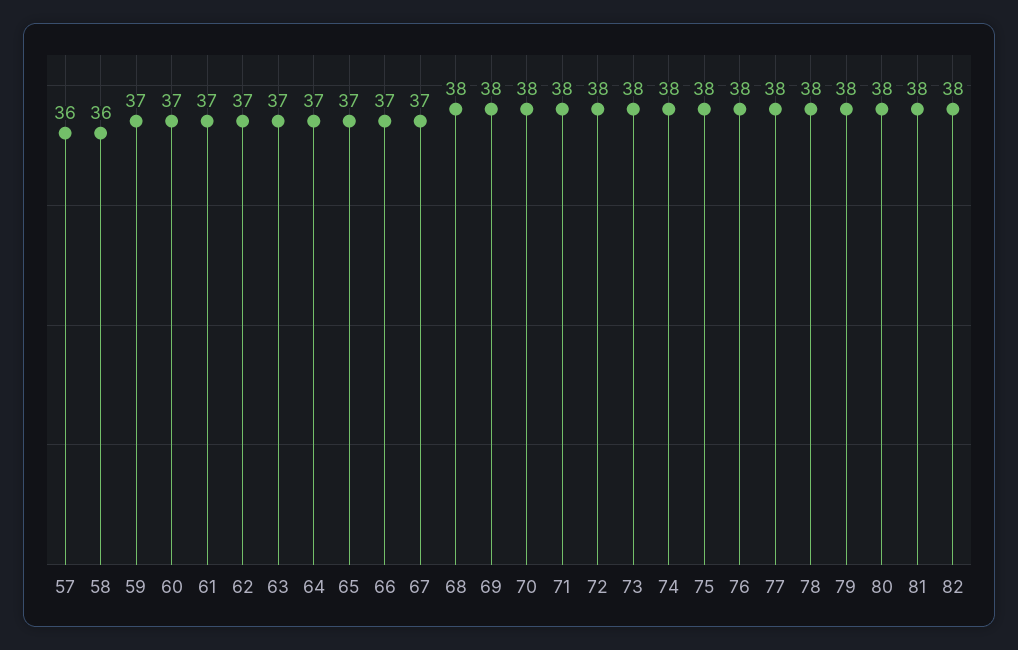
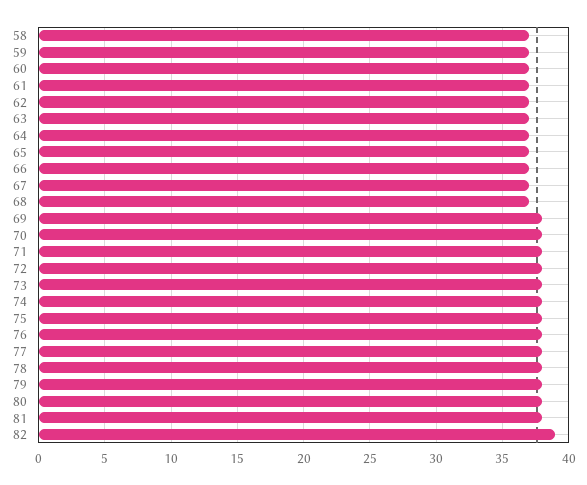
  {
-   "57": 36,
-   "58": 36,
+   "58": 37,
    "59": 37,
    "60": 37,
    "61": 37,
    "62": 37,
    "63": 37,
    "64": 37,
    "65": 37,
    "66": 37,
    "67": 37,
-   "68": 38,
+   "68": 37,
    "69": 38,
    "70": 38,
    "71": 38,
    "72": 38,
    "73": 38,
    "74": 38,
    "75": 38,
    "76": 38,
    "77": 38,
    "78": 38,
    "79": 38,
    "80": 38,
    "81": 38,
-   "82": 38
+   "82": 39
  }

